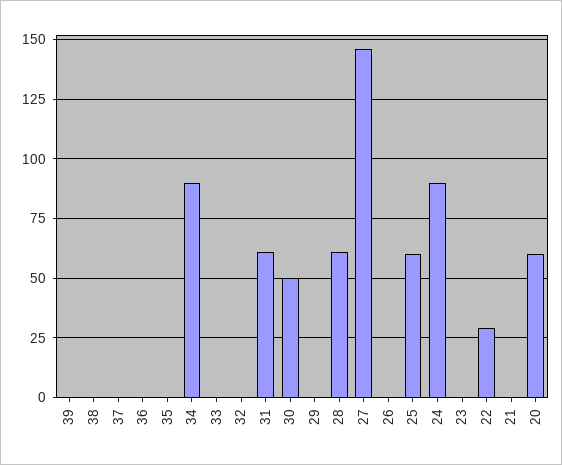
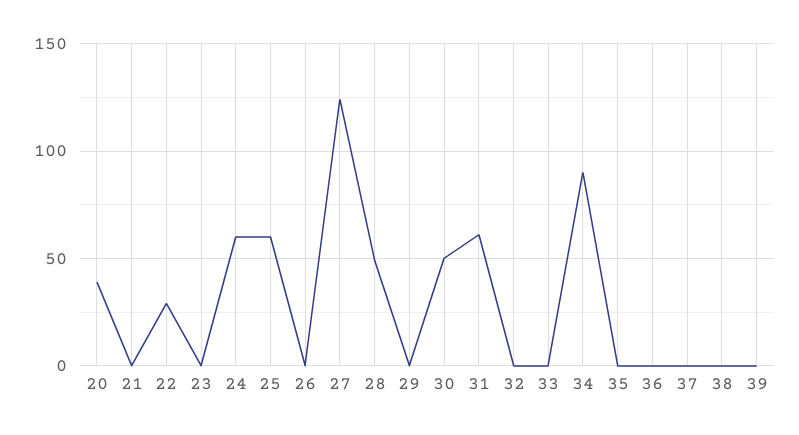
  {
    "39": 0,
    "38": 0,
    "37": 0,
    "36": 0,
    "35": 0,
    "34": 90,
    "33": 0,
    "32": 0,
    "31": 60,
    "30": 50,
    "29": 0,
-   "28": 60,
+   "28": 50,
-   "27": 145,
+   "27": 125,
    "26": 0,
    "25": 60,
-   "24": 90,
+   "24": 60,
    "23": 0,
    "22": 30,
    "21": 0,
-   "20": 60
+   "20": 40
  }

